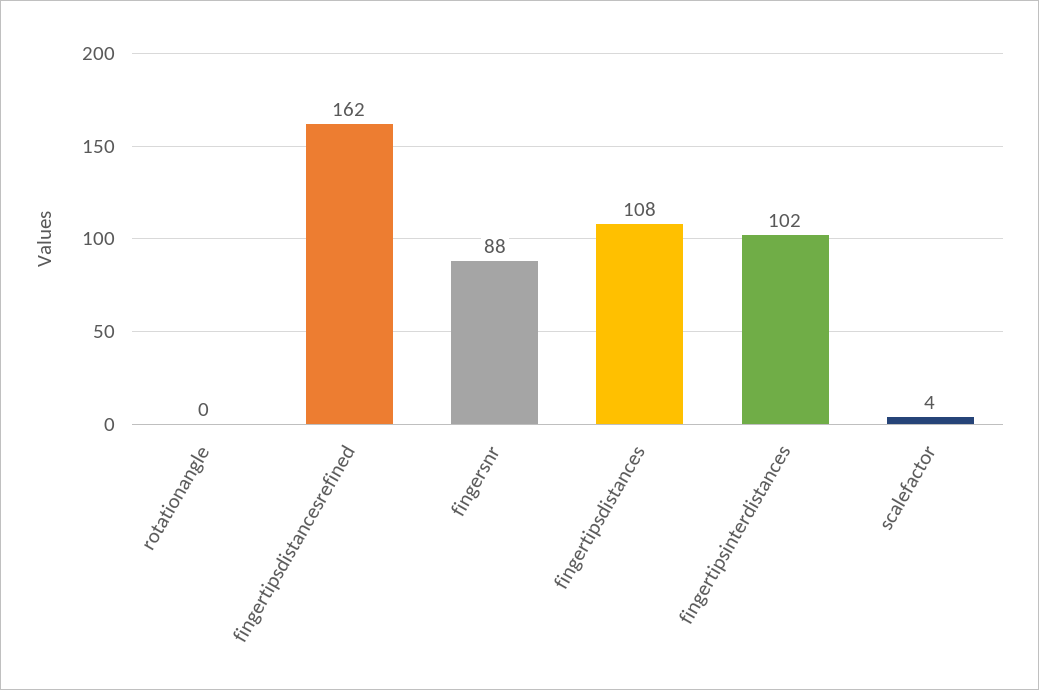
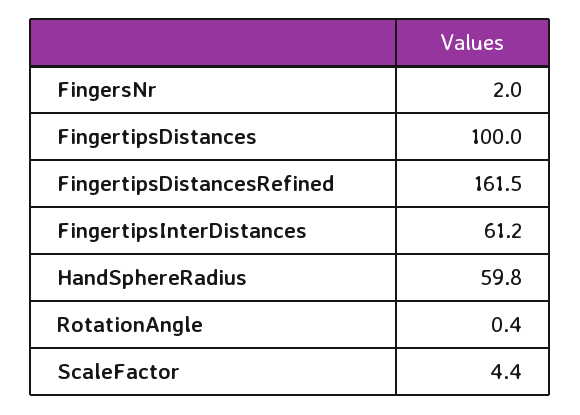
  {
    "rotationangle": 0.4,
    "fingertipsdistancesrefined": 161.5,
-   "fingersnr": 88,
+   "fingersnr": 2,
-   "fingertipsdistances": 108,
+   "fingertipsdistances": 100,
-   "fingertipsinterdistances": 102,
+   "fingertipsinterdistances": 61.2,
-   "scalefactor": 4.4
+   "scalefactor": 4.4,
+   "HandSphereRadius": 59.8
  }

